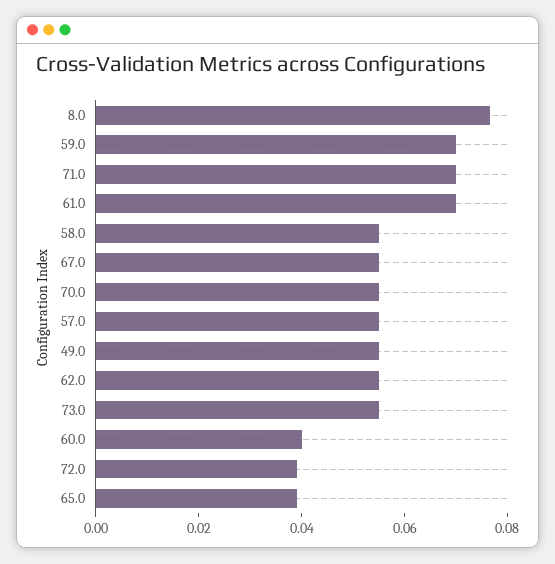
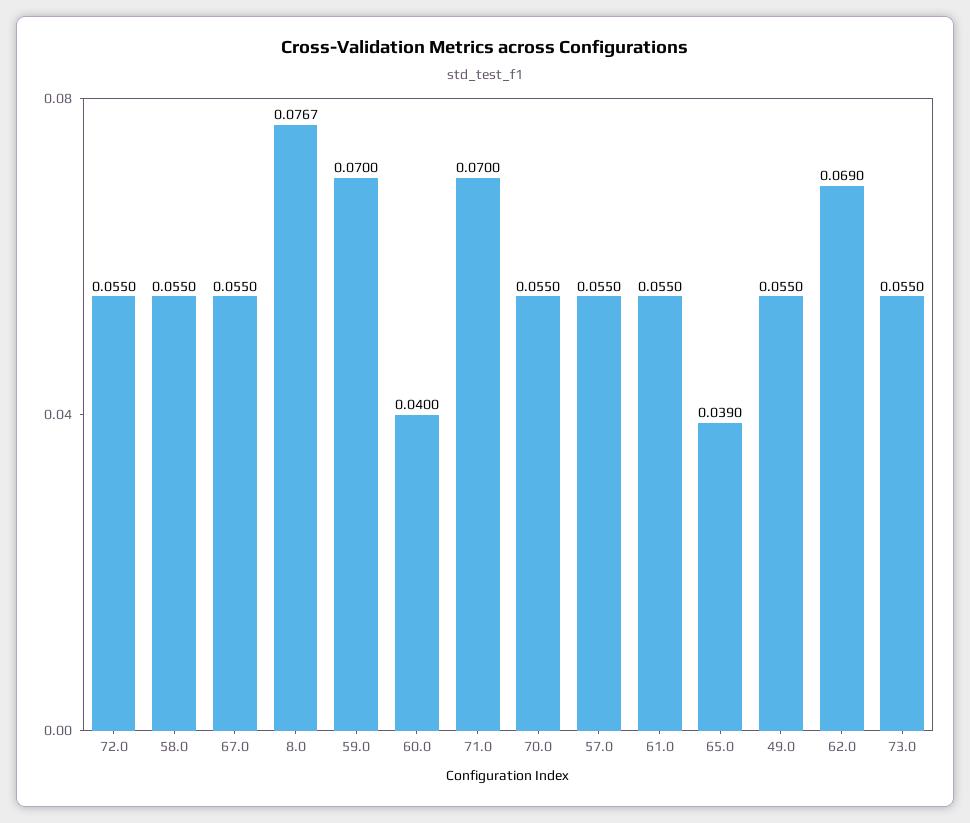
  {
    "8.0": 0.0767,
    "59.0": 0.07,
    "71.0": 0.07,
-   "61.0": 0.07,
+   "61.0": 0.055,
    "58.0": 0.055,
    "67.0": 0.055,
    "70.0": 0.055,
    "57.0": 0.055,
    "49.0": 0.055,
-   "62.0": 0.055,
+   "62.0": 0.069,
    "73.0": 0.055,
    "60.0": 0.04,
-   "72.0": 0.04,
+   "72.0": 0.055,
    "65.0": 0.039
  }

